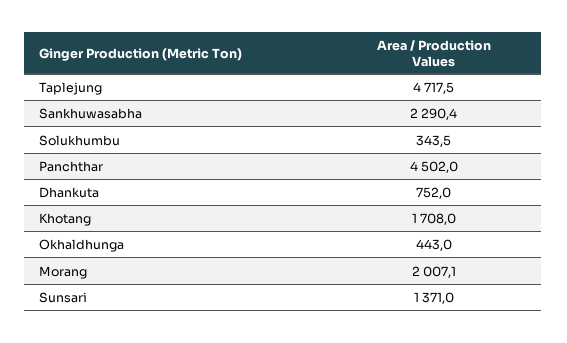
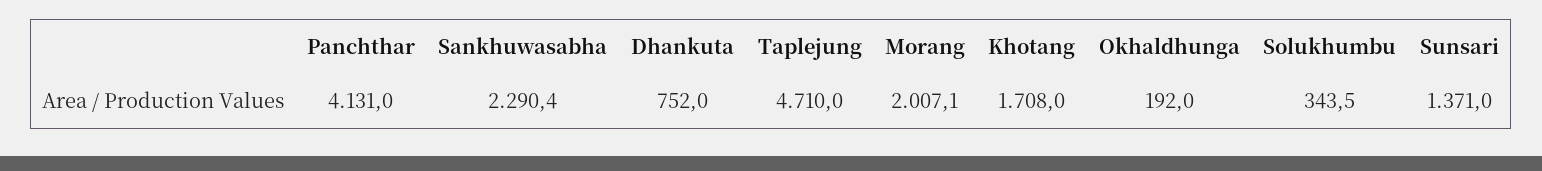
  {
-   "Taplejung": 4717.5,
+   "Taplejung": 4710,
    "Sankhuwasabha": 2290.4,
    "Solukhumbu": 343.5,
-   "Panchthar": 4502,
+   "Panchthar": 4131,
    "Dhankuta": 752,
    "Khotang": 1708,
-   "Okhaldhunga": 443,
+   "Okhaldhunga": 192,
    "Morang": 2007.1,
    "Sunsari": 1371
  }

